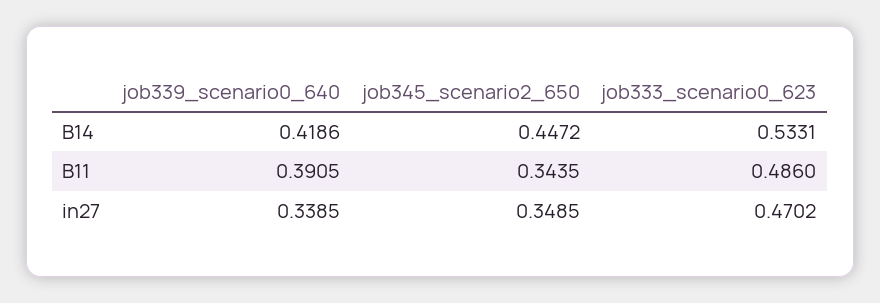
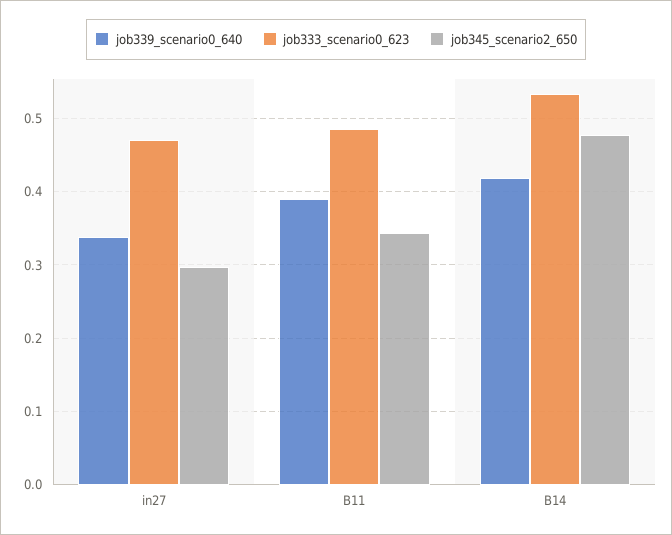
  {
    "job339_scenario0_640": {
      "B14": 0.4186,
      "B11": 0.3905,
      "in27": 0.3385
    },
    "job345_scenario2_650": {
-     "B14": 0.4472,
+     "B14": 0.48,
      "B11": 0.3435,
-     "in27": 0.3485
+     "in27": 0.3
    },
    "job333_scenario0_623": {
      "B14": 0.5331,
      "B11": 0.486,
      "in27": 0.4702
    }
  }

